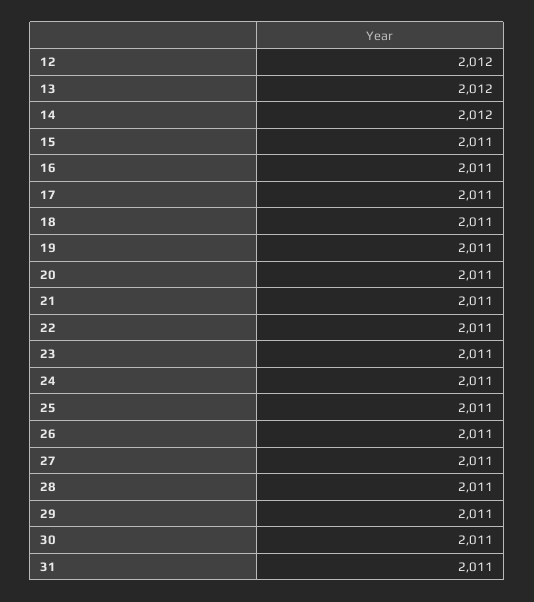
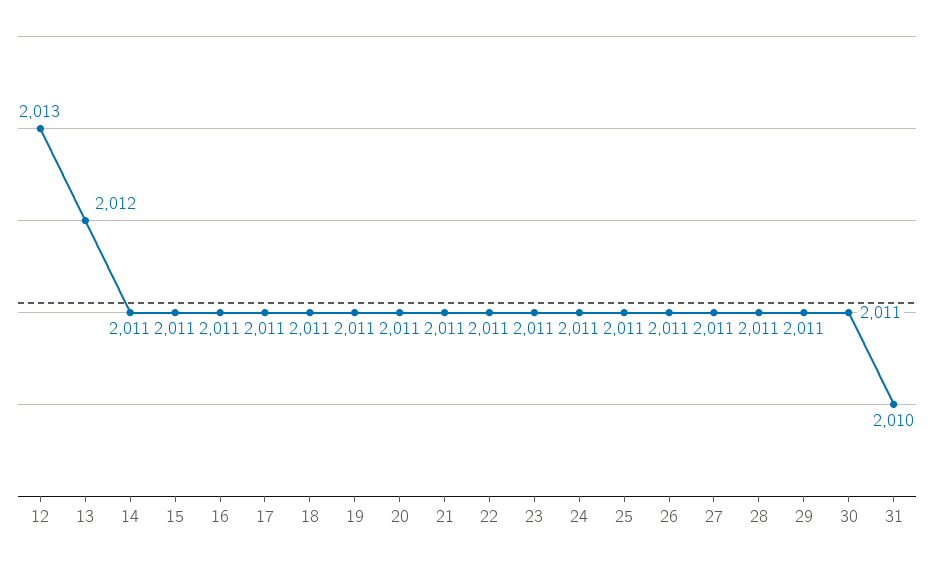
  {
-   "12": 2012,
+   "12": 2013,
    "13": 2012,
-   "14": 2012,
+   "14": 2011,
    "15": 2011,
    "16": 2011,
    "17": 2011,
    "18": 2011,
    "19": 2011,
    "20": 2011,
    "21": 2011,
    "22": 2011,
    "23": 2011,
    "24": 2011,
    "25": 2011,
    "26": 2011,
    "27": 2011,
    "28": 2011,
    "29": 2011,
    "30": 2011,
-   "31": 2011
+   "31": 2010
  }

